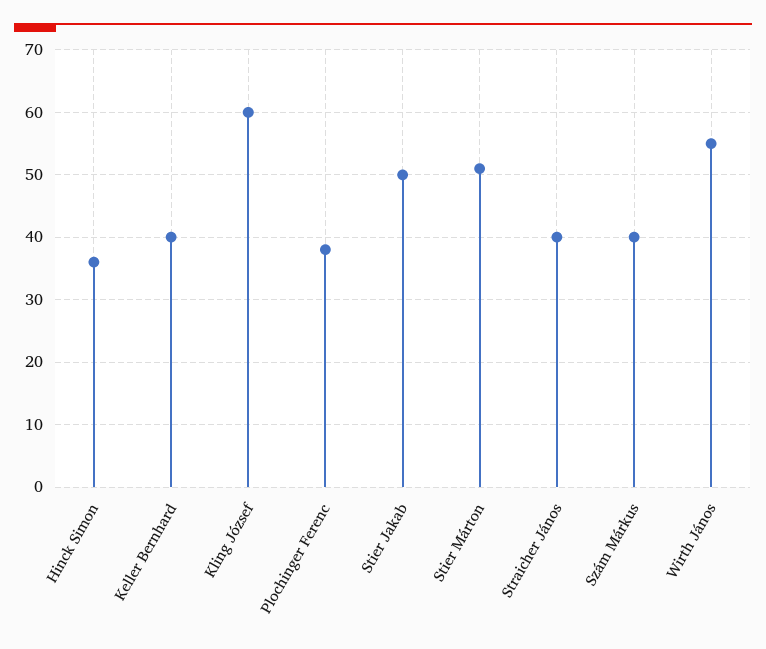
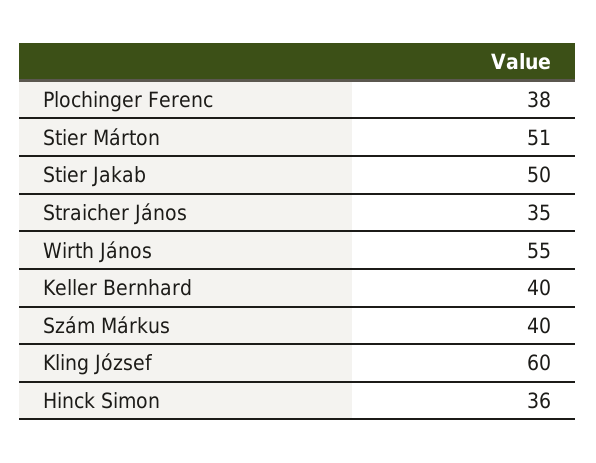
  {
    "Hinck Simon": 36,
    "Keller Bernhard": 40,
    "Kling József": 60,
    "Plochinger Ferenc": 38,
    "Stier Jakab": 50,
    "Stier Márton": 51,
-   "Straicher János": 40,
+   "Straicher János": 35,
    "Szám Márkus": 40,
    "Wirth János": 55
  }

